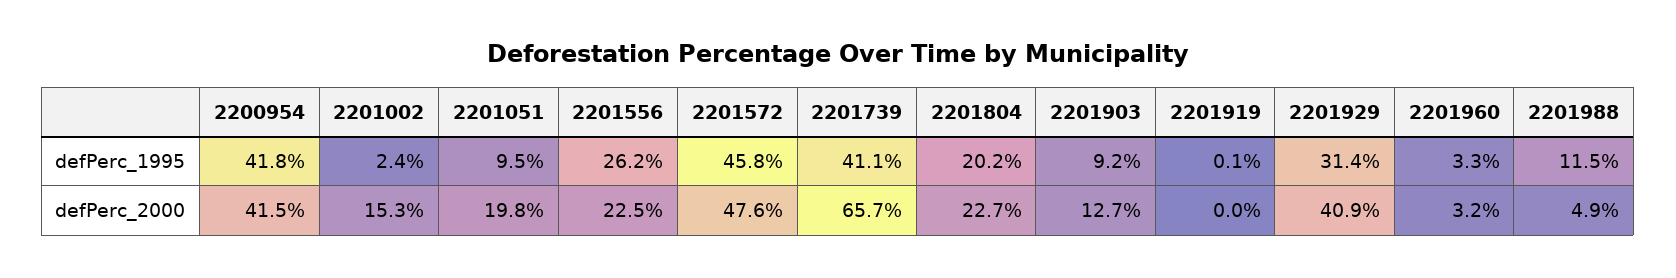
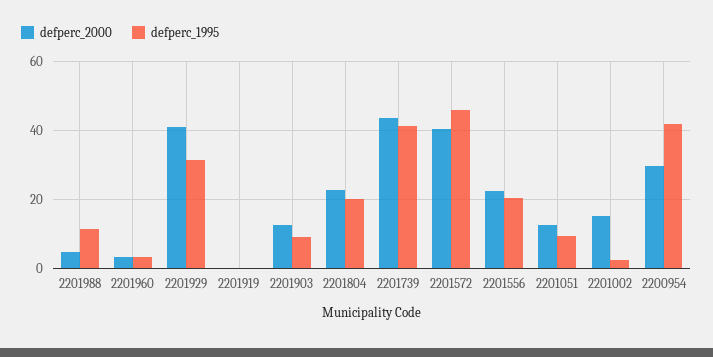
  {
    "defPerc_1995": {
      "2200954": 41.8,
      "2201002": 2.4,
      "2201051": 9.5,
-     "2201556": 26.2,
+     "2201556": 20,
      "2201572": 45.8,
      "2201739": 41.1,
      "2201804": 20.2,
      "2201903": 9.2,
      "2201919": 0.1,
      "2201929": 31.4,
      "2201960": 3.3,
      "2201988": 11.5
    },
    "defPerc_2000": {
-     "2200954": 41.5,
+     "2200954": 30,
      "2201002": 15.3,
-     "2201051": 19.8,
+     "2201051": 12,
      "2201556": 22.5,
-     "2201572": 47.6,
+     "2201572": 40,
-     "2201739": 65.7,
+     "2201739": 44,
      "2201804": 22.7,
      "2201903": 12.7,
      "2201919": 0,
      "2201929": 40.9,
      "2201960": 3.2,
      "2201988": 4.9
    }
  }

